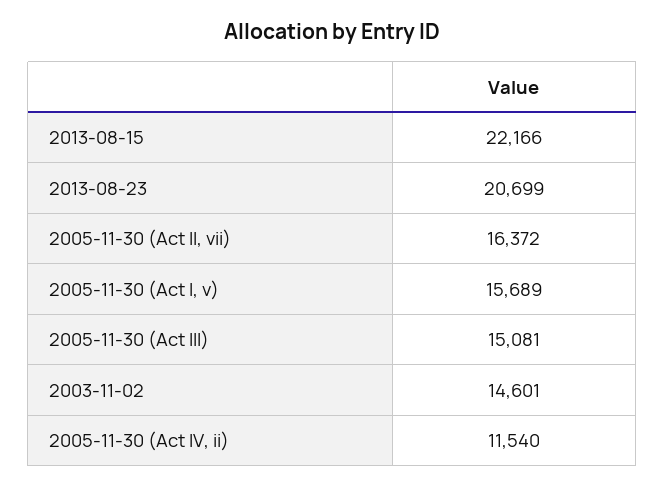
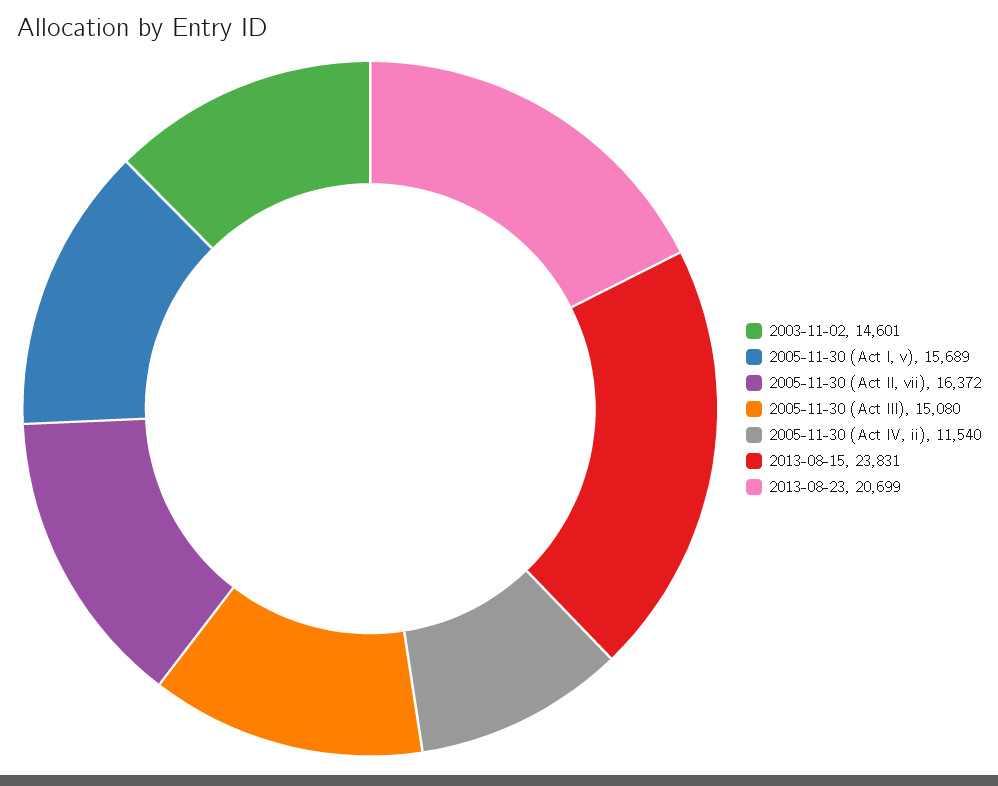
  {
-   "2013-08-15": 22166,
+   "2013-08-15": 23831,
    "2013-08-23": 20699,
    "2005-11-30 (Act II, vii)": 16372,
    "2005-11-30 (Act I, v)": 15689,
-   "2005-11-30 (Act III)": 15081,
+   "2005-11-30 (Act III)": 15080,
    "2003-11-02": 14601,
    "2005-11-30 (Act IV, ii)": 11540
  }

